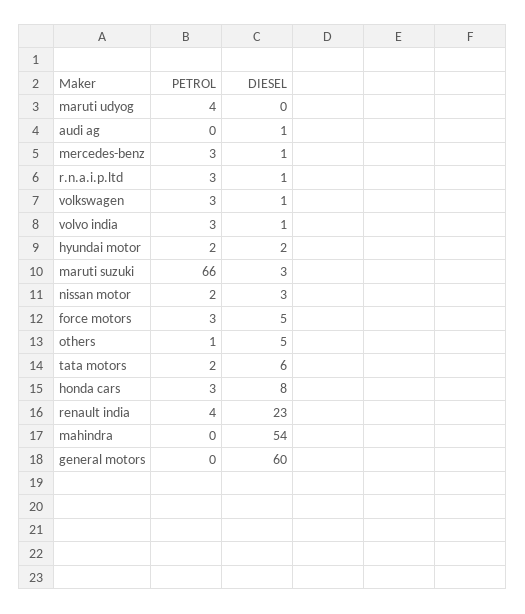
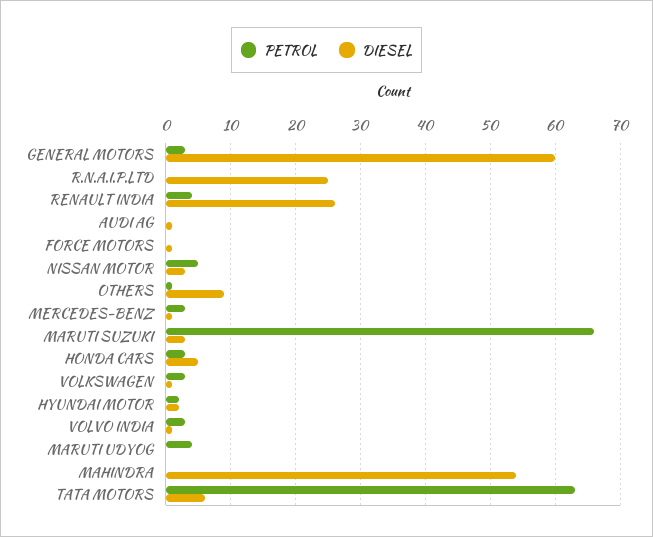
  {
    "PETROL": {
      "maruti udyog": 4,
      "audi ag": 0,
      "mercedes-benz": 3,
-     "r.n.a.i.p.ltd": 3,
+     "r.n.a.i.p.ltd": 0,
      "volkswagen": 3,
      "volvo india": 3,
      "hyundai motor": 2,
      "maruti suzuki": 66,
-     "nissan motor": 2,
+     "nissan motor": 5,
-     "force motors": 3,
+     "force motors": 0,
      "others": 1,
-     "tata motors": 2,
+     "tata motors": 63,
      "honda cars": 3,
      "renault india": 4,
      "mahindra": 0,
-     "general motors": 0
+     "general motors": 3
    },
    "DIESEL": {
      "maruti udyog": 0,
      "audi ag": 1,
      "mercedes-benz": 1,
-     "r.n.a.i.p.ltd": 1,
+     "r.n.a.i.p.ltd": 25,
      "volkswagen": 1,
      "volvo india": 1,
      "hyundai motor": 2,
      "maruti suzuki": 3,
      "nissan motor": 3,
-     "force motors": 5,
+     "force motors": 1,
-     "others": 5,
+     "others": 9,
      "tata motors": 6,
-     "honda cars": 8,
+     "honda cars": 5,
-     "renault india": 23,
+     "renault india": 26,
      "mahindra": 54,
      "general motors": 60
    }
  }

